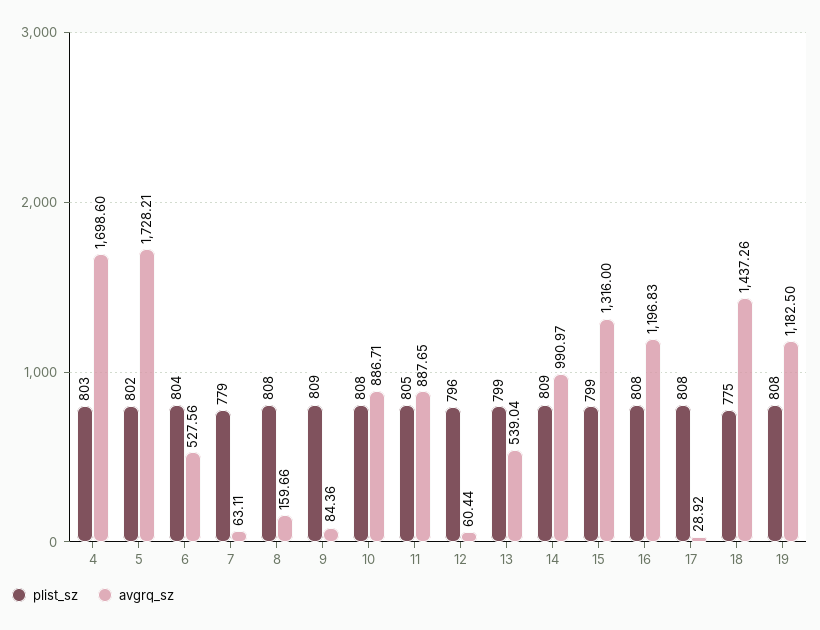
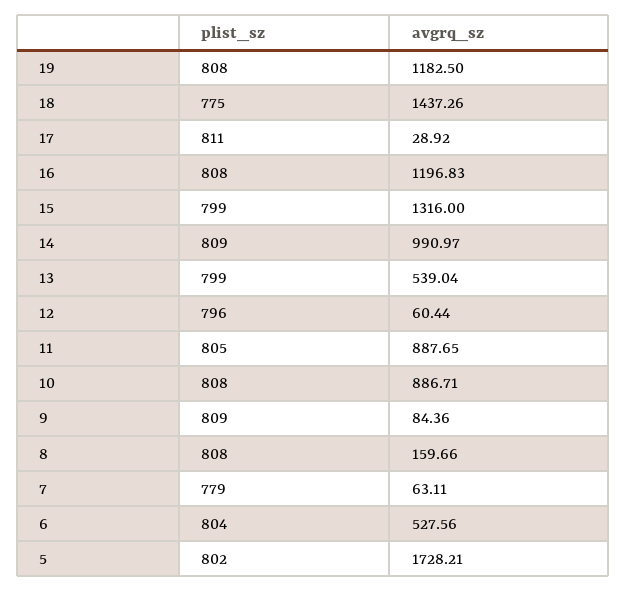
  {
    "plist_sz": {
-     "4": 803,
      "5": 802,
      "6": 804,
      "7": 779,
      "8": 808,
      "9": 809,
      "10": 808,
      "11": 805,
      "12": 796,
      "13": 799,
      "14": 809,
      "15": 799,
      "16": 808,
-     "17": 808,
+     "17": 811,
      "18": 775,
      "19": 808
    },
    "avgrq_sz": {
-     "4": 1698.6,
      "5": 1728.21,
      "6": 527.56,
      "7": 63.11,
      "8": 159.66,
      "9": 84.36,
      "10": 886.71,
      "11": 887.65,
      "12": 60.44,
      "13": 539.04,
      "14": 990.97,
      "15": 1316,
      "16": 1196.83,
      "17": 28.92,
      "18": 1437.26,
      "19": 1182.5
    }
  }

